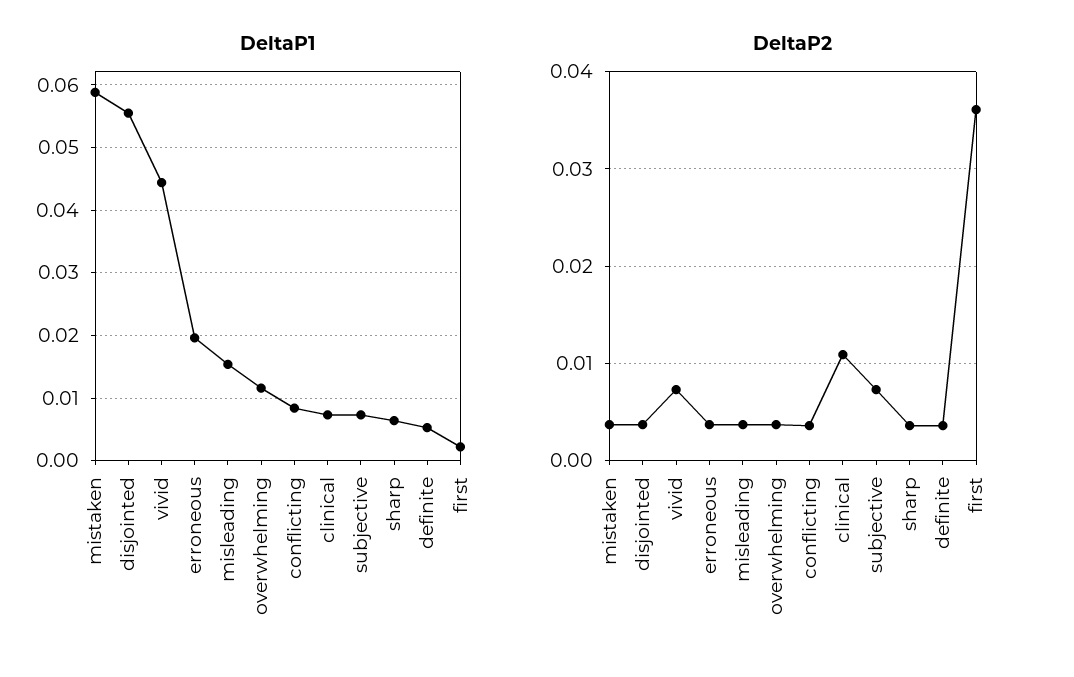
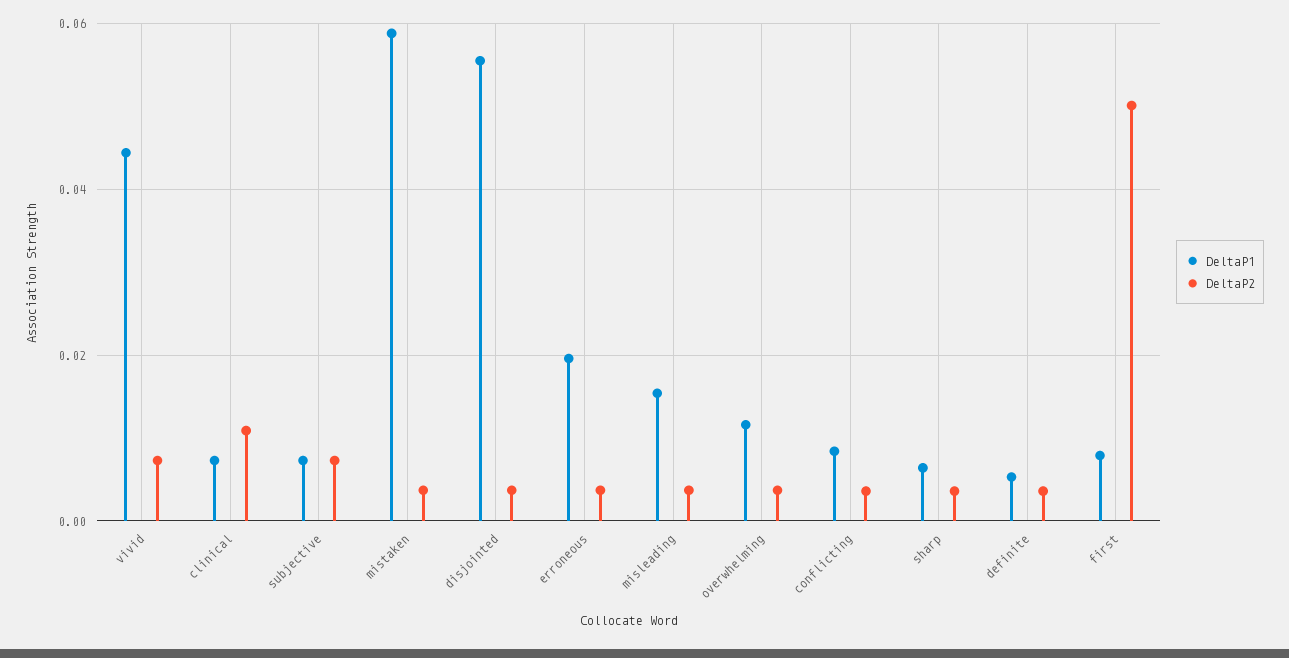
  {
    "DeltaP1": {
      "mistaken": 0.059,
      "disjointed": 0.056,
      "vivid": 0.044,
      "erroneous": 0.02,
      "misleading": 0.015,
      "overwhelming": 0.012,
      "conflicting": 0.008,
      "clinical": 0.007,
      "subjective": 0.007,
      "sharp": 0.006,
      "definite": 0.005,
-     "first": 0.002
+     "first": 0.008
    },
    "DeltaP2": {
      "mistaken": 0.004,
      "disjointed": 0.004,
      "vivid": 0.007,
      "erroneous": 0.004,
      "misleading": 0.004,
      "overwhelming": 0.004,
      "conflicting": 0.004,
      "clinical": 0.011,
      "subjective": 0.007,
      "sharp": 0.004,
      "definite": 0.004,
-     "first": 0.036
+     "first": 0.05
    }
  }

